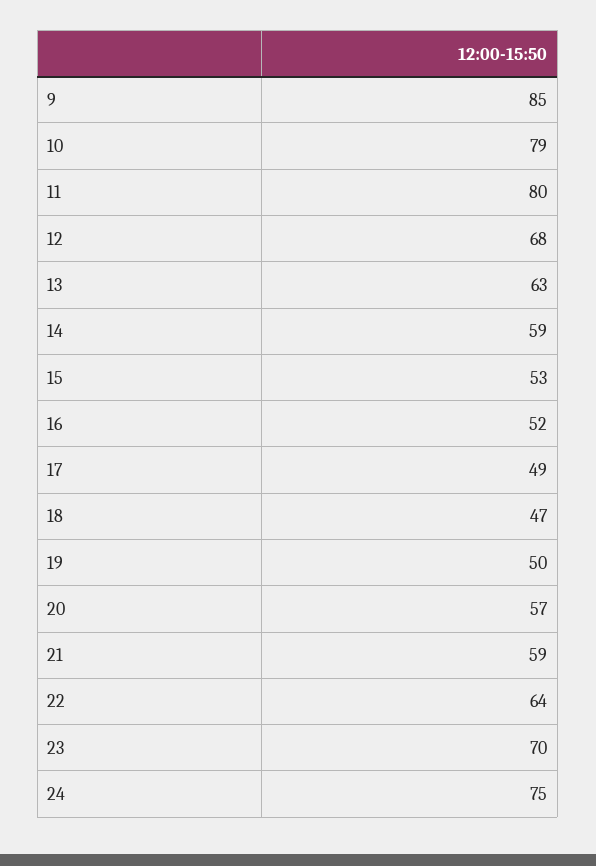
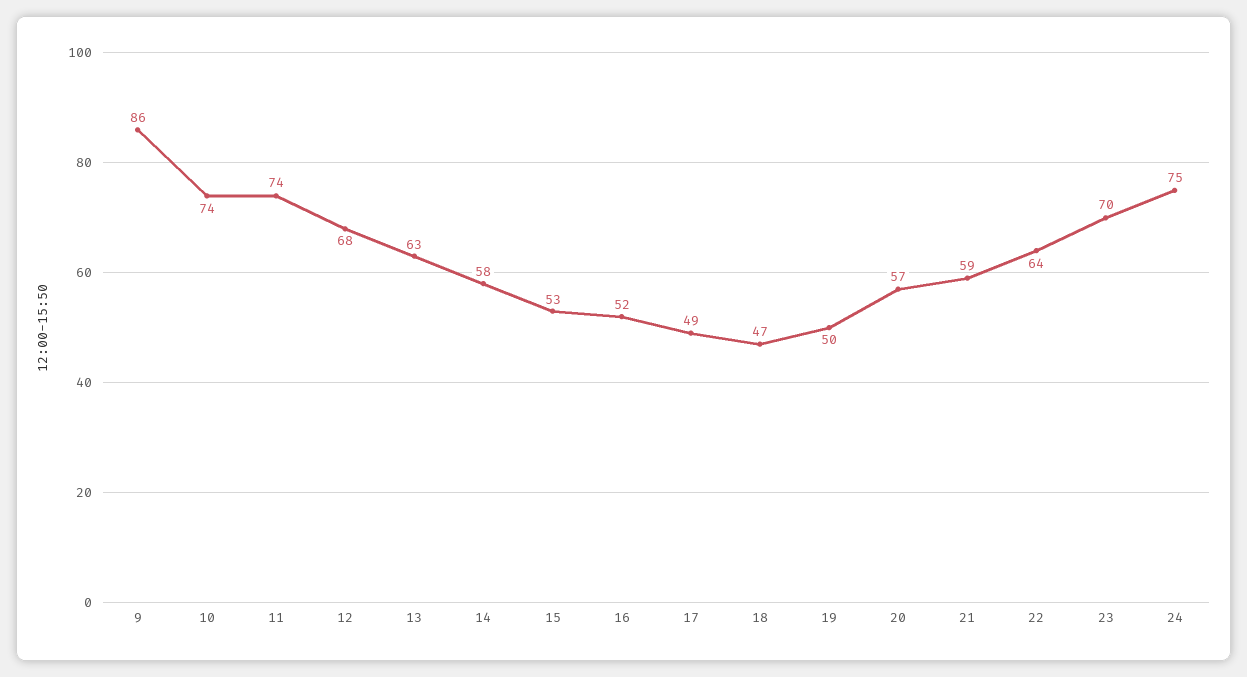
  {
-   "9": 85,
+   "9": 86,
-   "10": 79,
+   "10": 74,
-   "11": 80,
+   "11": 74,
    "12": 68,
    "13": 63,
-   "14": 59,
+   "14": 58,
    "15": 53,
    "16": 52,
    "17": 49,
    "18": 47,
    "19": 50,
    "20": 57,
    "21": 59,
    "22": 64,
    "23": 70,
    "24": 75
  }

